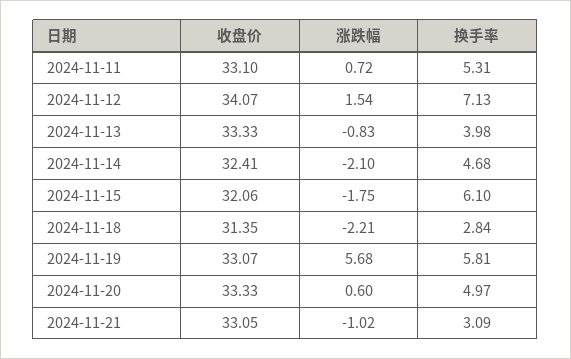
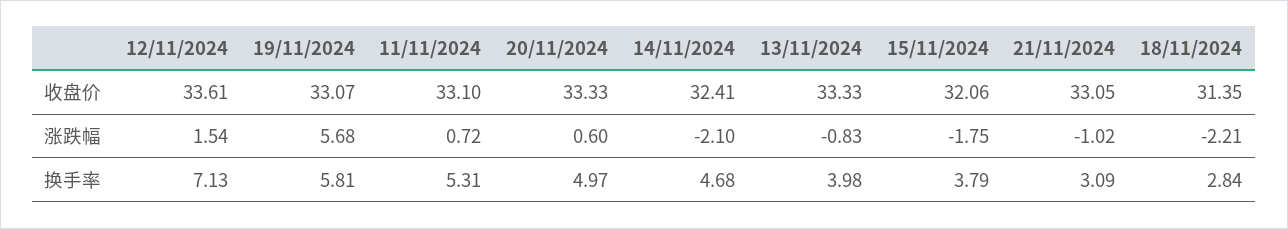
  {
    "收盘价": {
      "2024-11-11": 33.1,
-     "2024-11-12": 34.07,
+     "2024-11-12": 33.61,
      "2024-11-13": 33.33,
      "2024-11-14": 32.41,
      "2024-11-15": 32.06,
      "2024-11-18": 31.35,
      "2024-11-19": 33.07,
      "2024-11-20": 33.33,
      "2024-11-21": 33.05
    },
    "涨跌幅": {
      "2024-11-11": 0.72,
      "2024-11-12": 1.54,
      "2024-11-13": -0.83,
      "2024-11-14": -2.1,
      "2024-11-15": -1.75,
      "2024-11-18": -2.21,
      "2024-11-19": 5.68,
      "2024-11-20": 0.6,
      "2024-11-21": -1.02
    },
    "换手率": {
      "2024-11-11": 5.31,
      "2024-11-12": 7.13,
      "2024-11-13": 3.98,
      "2024-11-14": 4.68,
-     "2024-11-15": 6.1,
+     "2024-11-15": 3.79,
      "2024-11-18": 2.84,
      "2024-11-19": 5.81,
      "2024-11-20": 4.97,
      "2024-11-21": 3.09
    }
  }

